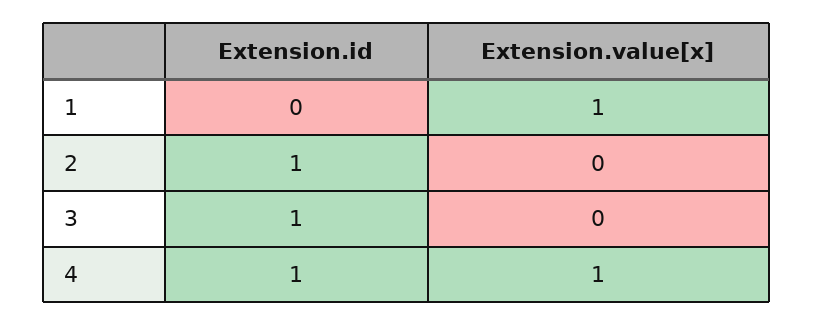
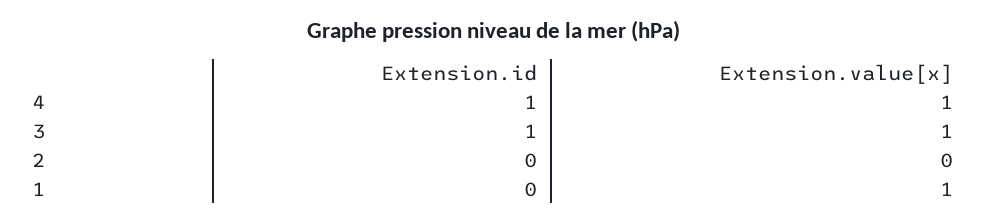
  {
    "Extension.id": {
      "1": 0,
-     "2": 1,
+     "2": 0,
      "3": 1,
      "4": 1
    },
    "Extension.value[x]": {
      "1": 1,
      "2": 0,
-     "3": 0,
+     "3": 1,
      "4": 1
    }
  }

